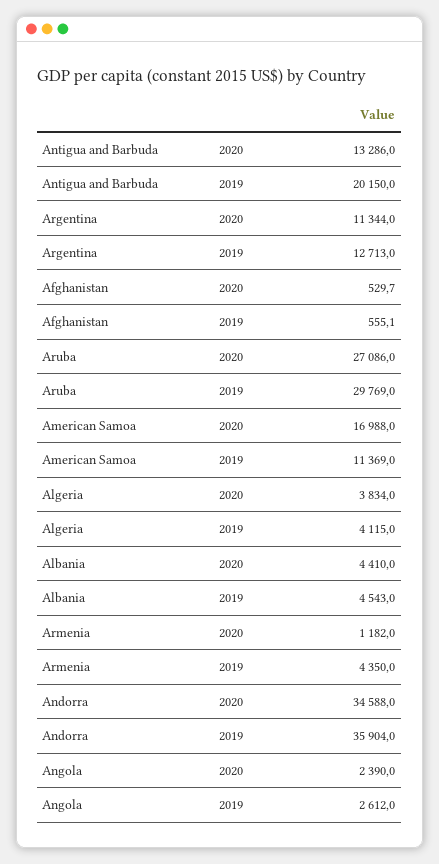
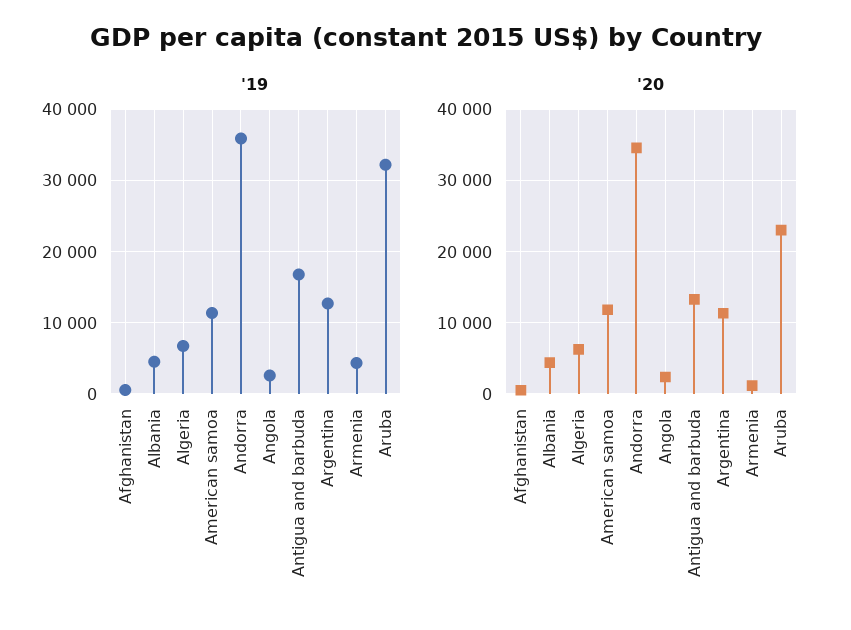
  {
    "2020": {
      "Antigua and Barbuda": 13286,
      "Argentina": 11344,
      "Afghanistan": 529.7,
-     "Aruba": 27086,
+     "Aruba": 23000,
-     "American Samoa": 16988,
+     "American Samoa": 12000,
-     "Algeria": 3834,
+     "Algeria": 6000,
      "Albania": 4410,
      "Armenia": 1182,
      "Andorra": 34588,
      "Angola": 2390
    },
    "2019": {
-     "Antigua and Barbuda": 20150,
+     "Antigua and Barbuda": 17000,
      "Argentina": 12713,
      "Afghanistan": 555.1,
-     "Aruba": 29769,
+     "Aruba": 32000,
      "American Samoa": 11369,
-     "Algeria": 4115,
+     "Algeria": 7000,
      "Albania": 4543,
      "Armenia": 4350,
      "Andorra": 35904,
      "Angola": 2612
    }
  }

